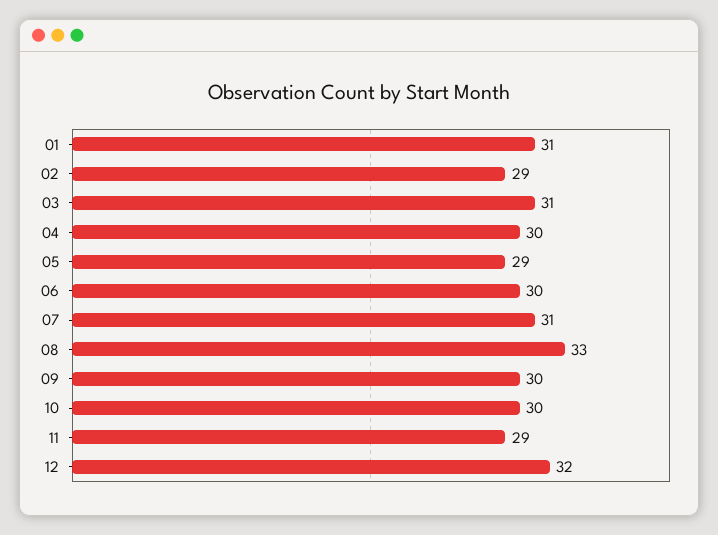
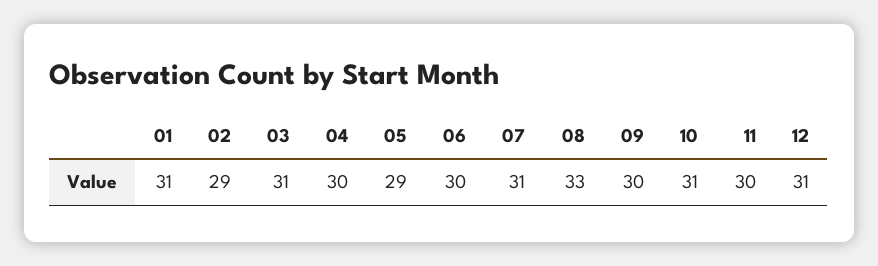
  {
    "01": 31,
    "02": 29,
    "03": 31,
    "04": 30,
    "05": 29,
    "06": 30,
    "07": 31,
    "08": 33,
    "09": 30,
-   "10": 30,
+   "10": 31,
-   "11": 29,
+   "11": 30,
-   "12": 32
+   "12": 31
  }

